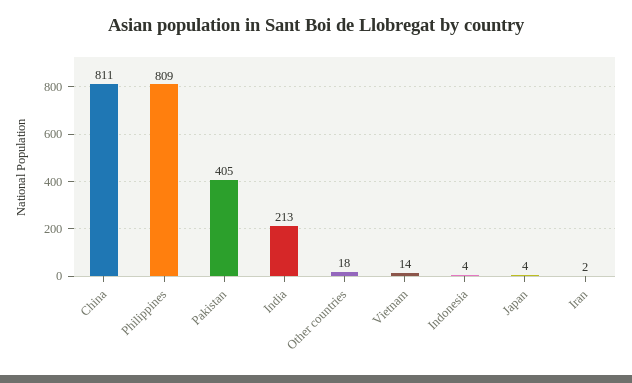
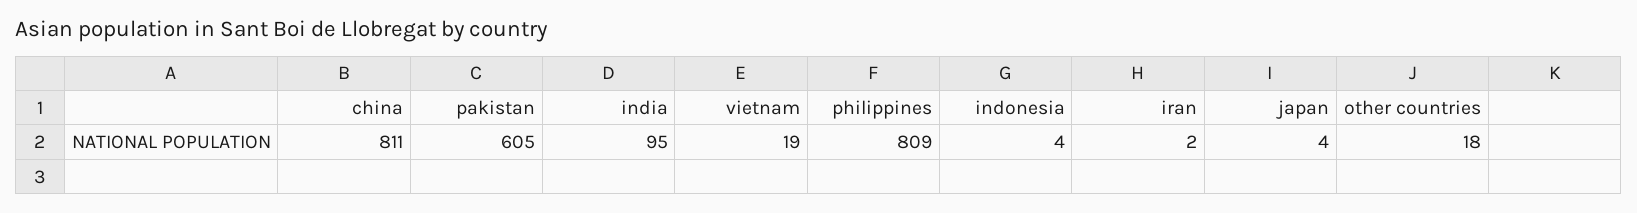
  {
    "China": 811,
    "Philippines": 809,
-   "Pakistan": 405,
+   "Pakistan": 605,
-   "India": 213,
+   "India": 95,
    "Other countries": 18,
-   "Vietnam": 14,
+   "Vietnam": 19,
    "Indonesia": 4,
    "Japan": 4,
    "Iran": 2
  }

